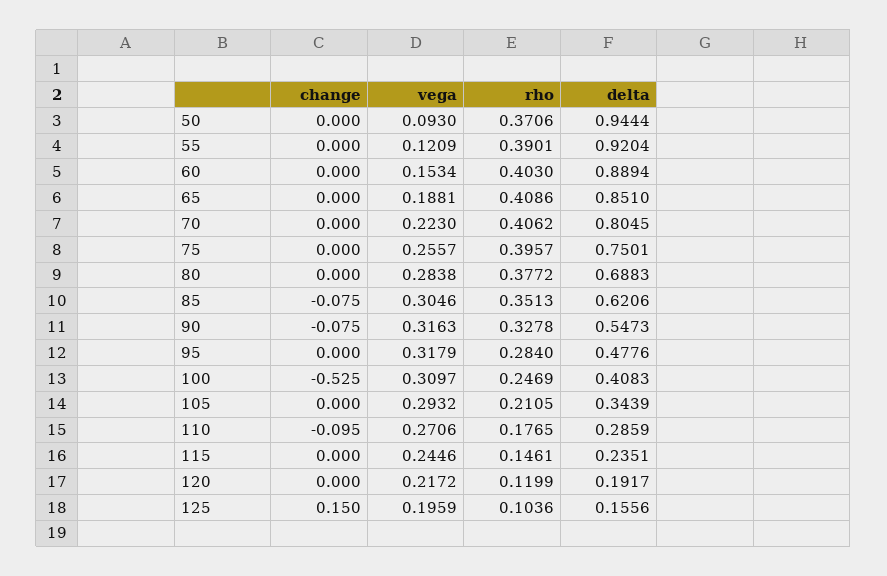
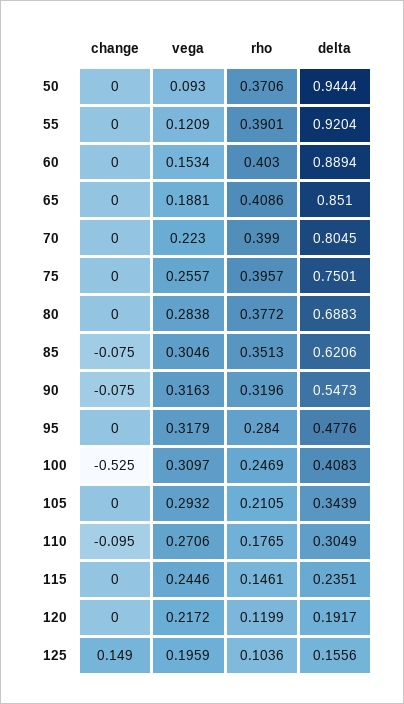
  {
    "change": {
      "50": 0,
      "55": 0,
      "60": 0,
      "65": 0,
      "70": 0,
      "75": 0,
      "80": 0,
      "85": -0.075,
      "90": -0.075,
      "95": 0,
      "100": -0.525,
      "105": 0,
      "110": -0.095,
      "115": 0,
      "120": 0,
-     "125": 0.15
+     "125": 0.149
    },
    "vega": {
      "50": 0.093,
      "55": 0.1209,
      "60": 0.1534,
      "65": 0.1881,
      "70": 0.223,
      "75": 0.2557,
      "80": 0.2838,
      "85": 0.3046,
      "90": 0.3163,
      "95": 0.3179,
      "100": 0.3097,
      "105": 0.2932,
      "110": 0.2706,
      "115": 0.2446,
      "120": 0.2172,
      "125": 0.1959
    },
    "rho": {
      "50": 0.3706,
      "55": 0.3901,
      "60": 0.403,
      "65": 0.4086,
-     "70": 0.4062,
+     "70": 0.399,
      "75": 0.3957,
      "80": 0.3772,
      "85": 0.3513,
-     "90": 0.3278,
+     "90": 0.3196,
      "95": 0.284,
      "100": 0.2469,
      "105": 0.2105,
      "110": 0.1765,
      "115": 0.1461,
      "120": 0.1199,
      "125": 0.1036
    },
    "delta": {
      "50": 0.9444,
      "55": 0.9204,
      "60": 0.8894,
      "65": 0.851,
      "70": 0.8045,
      "75": 0.7501,
      "80": 0.6883,
      "85": 0.6206,
      "90": 0.5473,
      "95": 0.4776,
      "100": 0.4083,
      "105": 0.3439,
-     "110": 0.2859,
+     "110": 0.3049,
      "115": 0.2351,
      "120": 0.1917,
      "125": 0.1556
    }
  }

